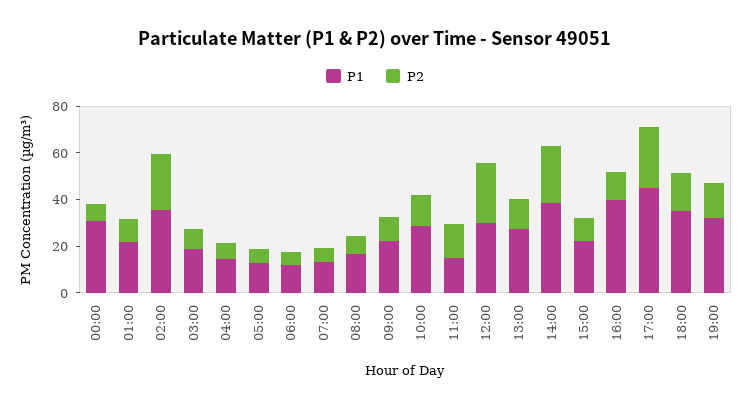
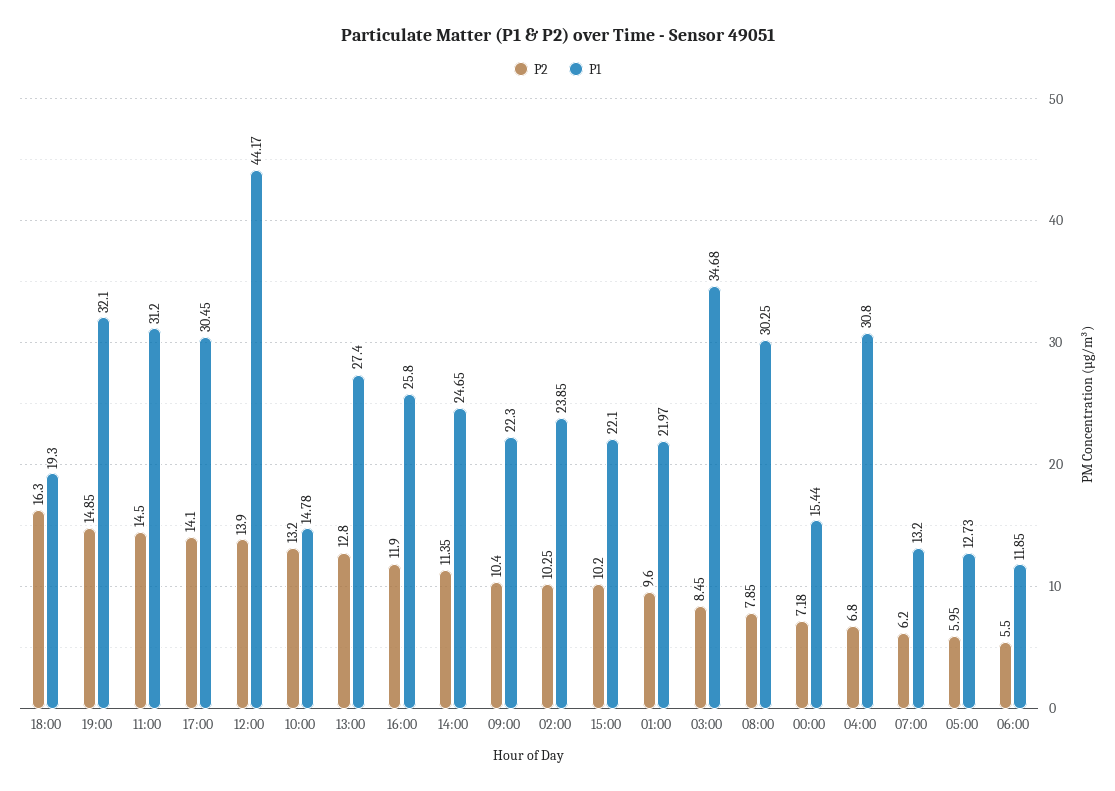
  {
    "P1": {
-     "00:00": 30,
+     "00:00": 15.44,
      "01:00": 21.97,
-     "02:00": 35,
+     "02:00": 23.85,
-     "03:00": 20,
+     "03:00": 34.68,
-     "04:00": 15,
+     "04:00": 30.8,
      "05:00": 12.73,
      "06:00": 11.85,
      "07:00": 13.2,
-     "08:00": 15,
+     "08:00": 30.25,
      "09:00": 22.3,
-     "10:00": 30,
+     "10:00": 14.78,
-     "11:00": 15,
+     "11:00": 31.2,
-     "12:00": 30,
+     "12:00": 44.17,
      "13:00": 27.4,
-     "14:00": 40,
+     "14:00": 24.65,
      "15:00": 22.1,
-     "16:00": 40,
+     "16:00": 25.8,
-     "17:00": 45,
+     "17:00": 30.45,
-     "18:00": 35,
+     "18:00": 19.3,
      "19:00": 32.1
    },
    "P2": {
      "00:00": 7.18,
      "01:00": 9.6,
-     "02:00": 25,
+     "02:00": 10.25,
      "03:00": 8.45,
      "04:00": 6.8,
      "05:00": 5.95,
      "06:00": 5.5,
      "07:00": 6.2,
      "08:00": 7.85,
      "09:00": 10.4,
      "10:00": 13.2,
      "11:00": 14.5,
-     "12:00": 25,
+     "12:00": 13.9,
      "13:00": 12.8,
-     "14:00": 25,
+     "14:00": 11.35,
      "15:00": 10.2,
      "16:00": 11.9,
-     "17:00": 25,
+     "17:00": 14.1,
      "18:00": 16.3,
      "19:00": 14.85
    }
  }

